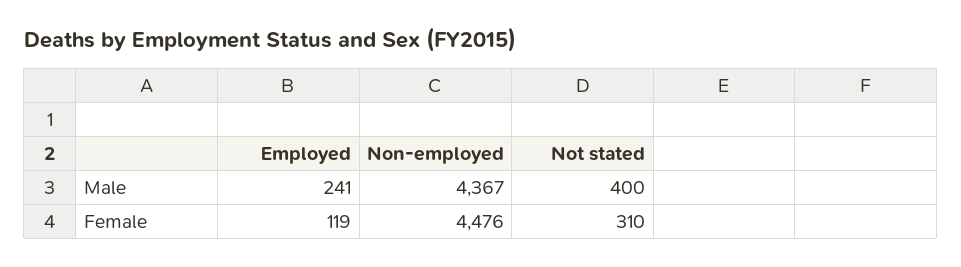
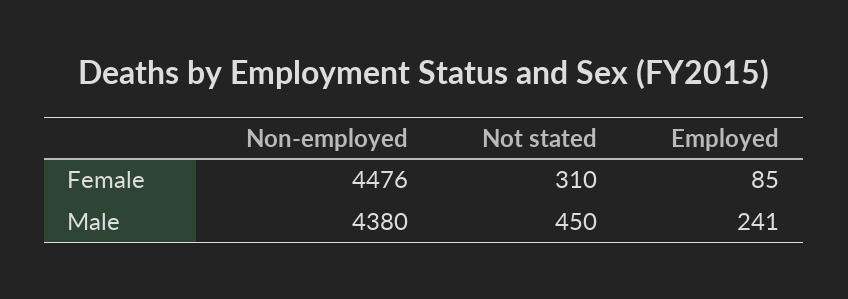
  {
    "Employed": {
      "Male": 241,
-     "Female": 119
+     "Female": 85
    },
    "Non-employed": {
-     "Male": 4367,
+     "Male": 4380,
      "Female": 4476
    },
    "Not stated": {
-     "Male": 400,
+     "Male": 450,
      "Female": 310
    }
  }

